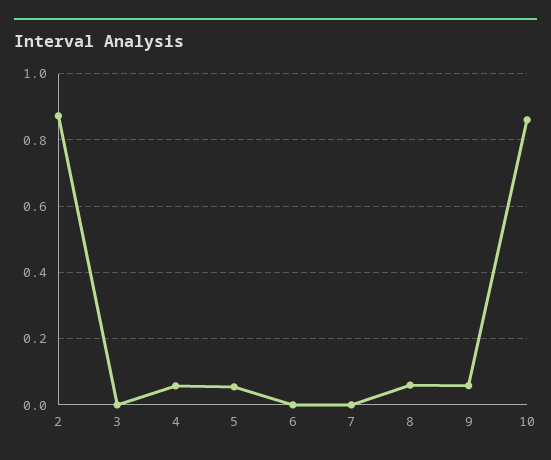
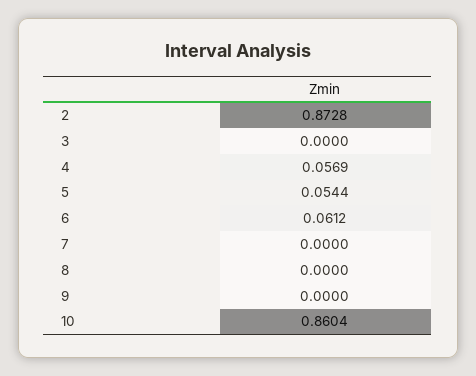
  {
    "2": 0.8728,
    "3": 0,
    "4": 0.0569,
    "5": 0.0544,
-   "6": 0,
+   "6": 0.0612,
    "7": 0,
-   "8": 0.06,
+   "8": 0,
-   "9": 0.06,
+   "9": 0,
    "10": 0.8604
  }

